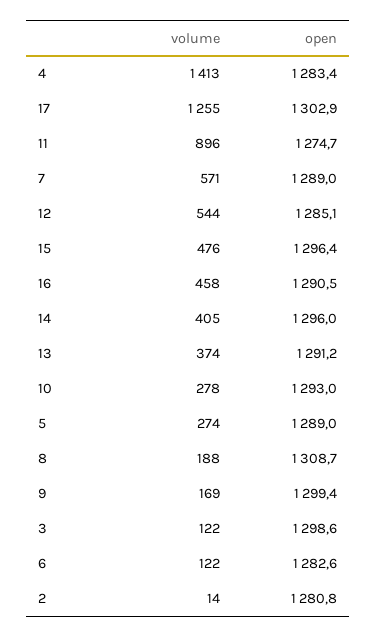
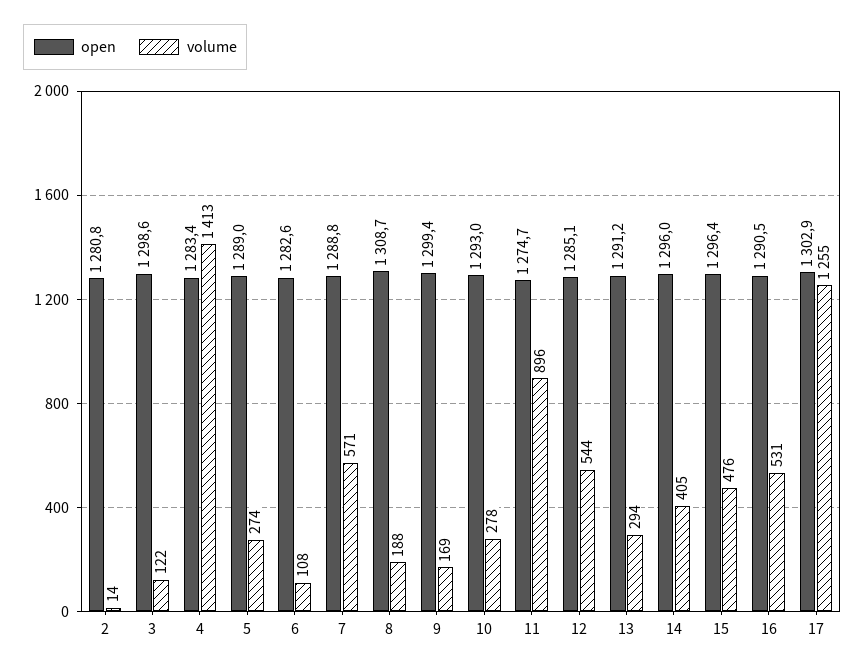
  {
    "volume": {
      "4": 1413,
      "17": 1255,
      "11": 896,
      "7": 571,
      "12": 544,
      "15": 476,
-     "16": 458,
+     "16": 531,
      "14": 405,
-     "13": 374,
+     "13": 294,
      "10": 278,
      "5": 274,
      "8": 188,
      "9": 169,
      "3": 122,
-     "6": 122,
+     "6": 108,
      "2": 14
    },
    "open": {
      "4": 1283.4,
      "17": 1302.9,
      "11": 1274.7,
-     "7": 1289,
+     "7": 1288.8,
      "12": 1285.1,
      "15": 1296.4,
      "16": 1290.5,
      "14": 1296,
      "13": 1291.2,
      "10": 1293,
      "5": 1289,
      "8": 1308.7,
      "9": 1299.4,
      "3": 1298.6,
      "6": 1282.6,
      "2": 1280.8
    }
  }

